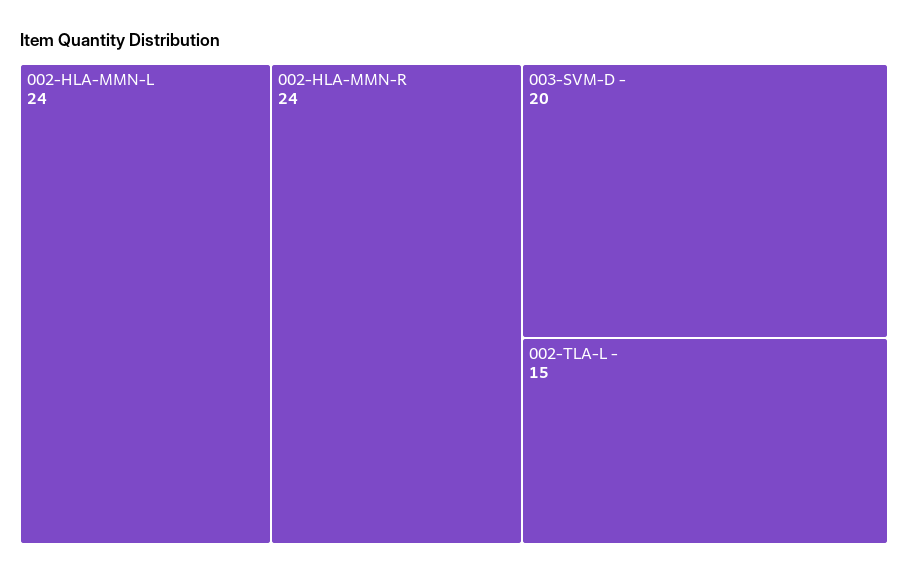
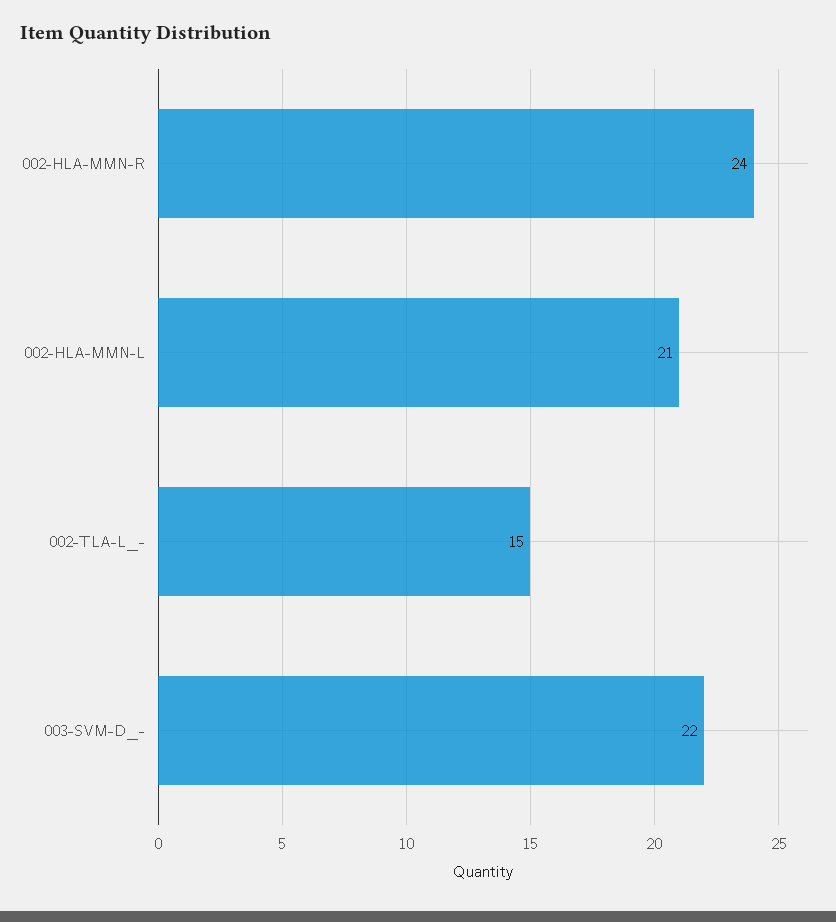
  {
-   "002-HLA-MMN-L": 24,
+   "002-HLA-MMN-L": 21,
    "002-HLA-MMN-R": 24,
-   "003-SVM-D -": 20,
+   "003-SVM-D -": 22,
    "002-TLA-L -": 15
  }

